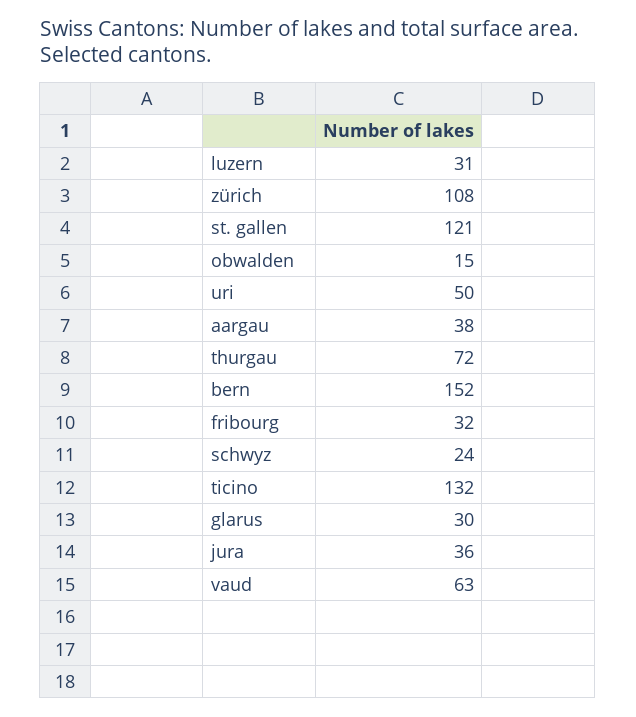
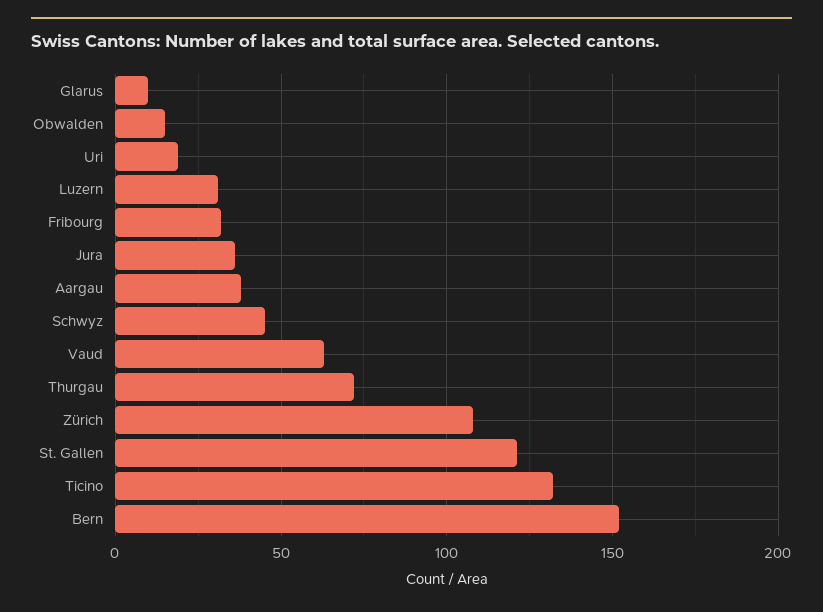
  {
    "luzern": 31,
    "zürich": 108,
    "st. gallen": 121,
    "obwalden": 15,
-   "uri": 50,
+   "uri": 20,
    "aargau": 38,
    "thurgau": 72,
    "bern": 152,
    "fribourg": 32,
-   "schwyz": 24,
+   "schwyz": 45,
    "ticino": 132,
-   "glarus": 30,
+   "glarus": 10,
    "jura": 36,
    "vaud": 63
  }

